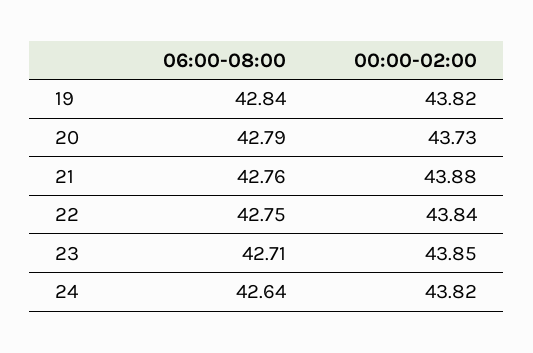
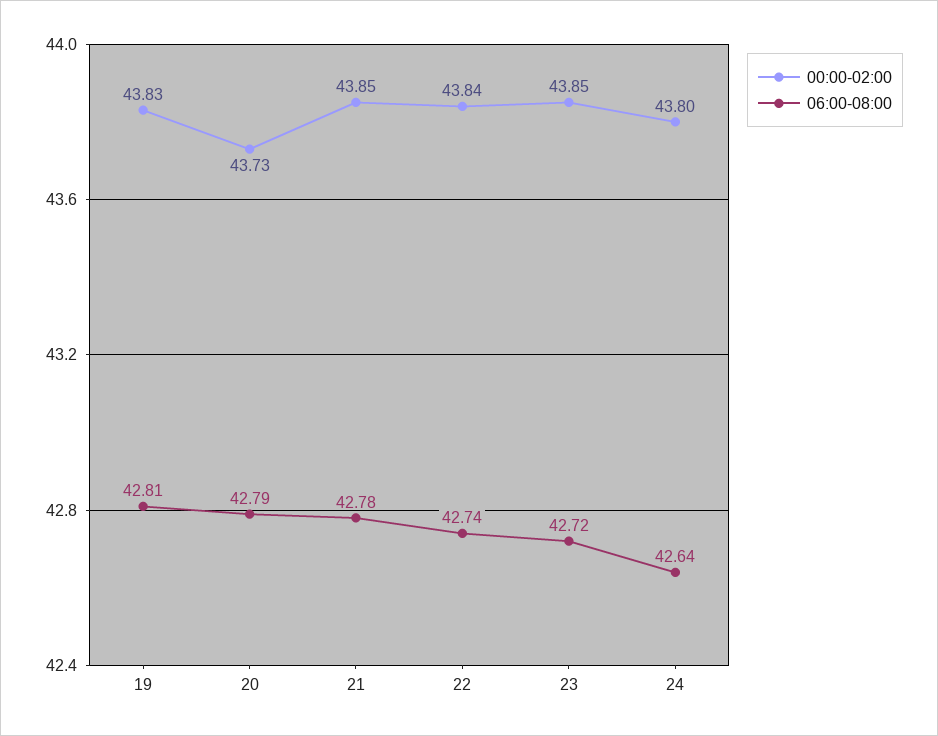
  {
    "06:00-08:00": {
-     "19": 42.84,
+     "19": 42.81,
      "20": 42.79,
-     "21": 42.76,
+     "21": 42.78,
-     "22": 42.75,
+     "22": 42.74,
-     "23": 42.71,
+     "23": 42.72,
      "24": 42.64
    },
    "00:00-02:00": {
-     "19": 43.82,
+     "19": 43.83,
      "20": 43.73,
-     "21": 43.88,
+     "21": 43.85,
      "22": 43.84,
      "23": 43.85,
-     "24": 43.82
+     "24": 43.8
    }
  }

